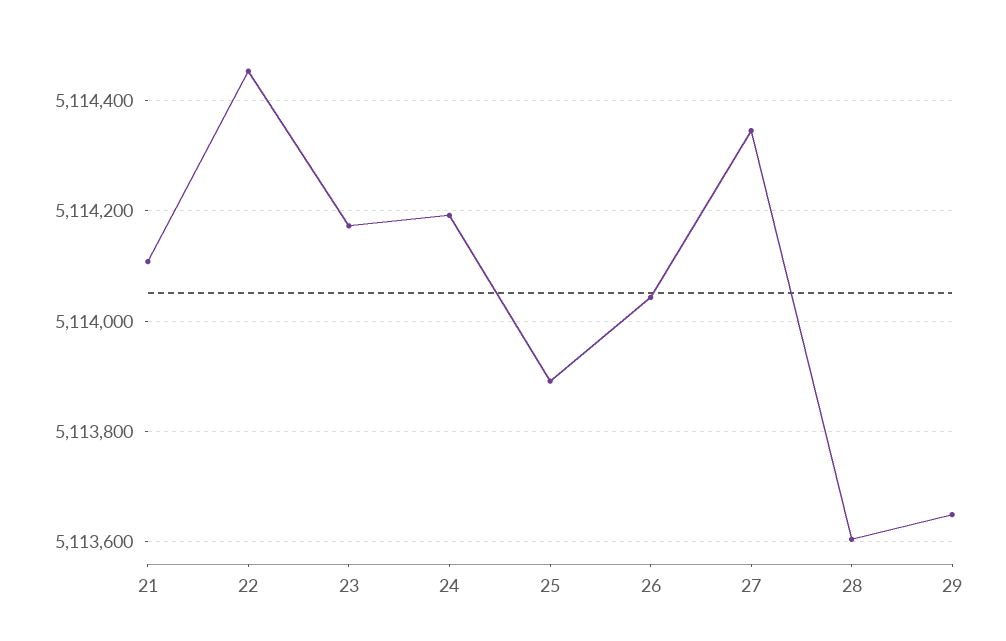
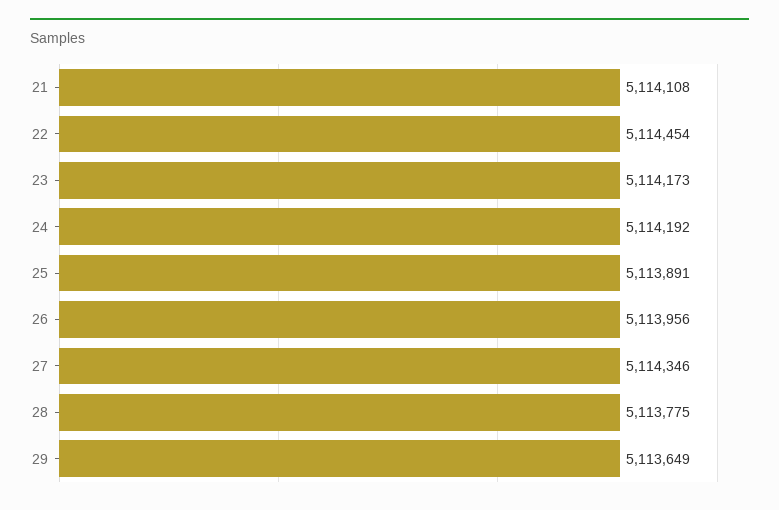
  {
    "21": 5114108,
    "22": 5114454,
    "23": 5114173,
    "24": 5114192,
    "25": 5113891,
-   "26": 5114040,
+   "26": 5113956,
    "27": 5114346,
-   "28": 5113600,
+   "28": 5113775,
    "29": 5113649
  }

